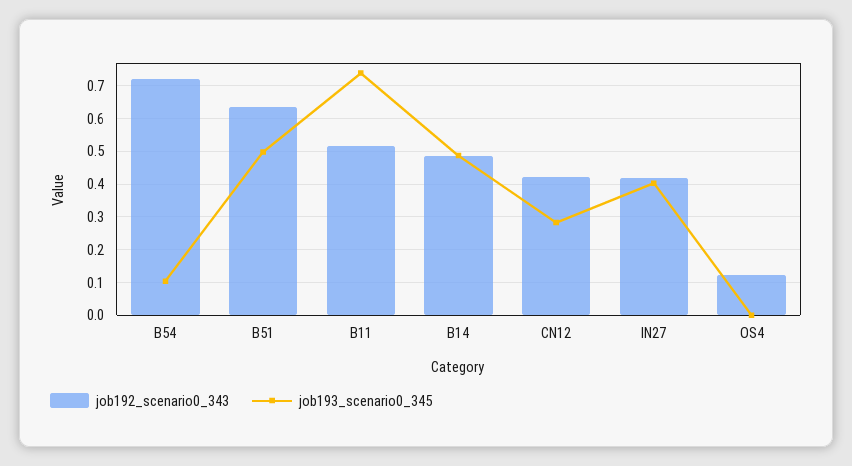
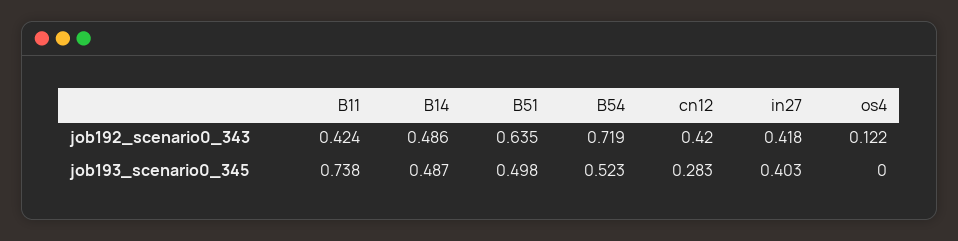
  {
    "job192_scenario0_343": {
      "B54": 0.719,
      "B51": 0.635,
-     "B11": 0.52,
+     "B11": 0.424,
      "B14": 0.486,
      "CN12": 0.42,
      "IN27": 0.418,
      "OS4": 0.122
    },
    "job193_scenario0_345": {
-     "B54": 0.1,
+     "B54": 0.523,
      "B51": 0.498,
      "B11": 0.738,
      "B14": 0.487,
      "CN12": 0.283,
      "IN27": 0.403,
      "OS4": 0
    }
  }

